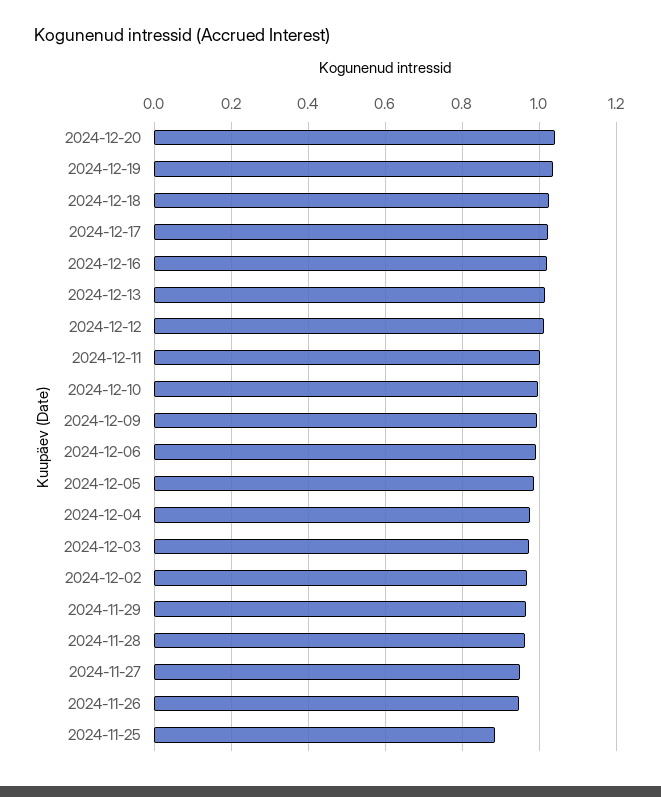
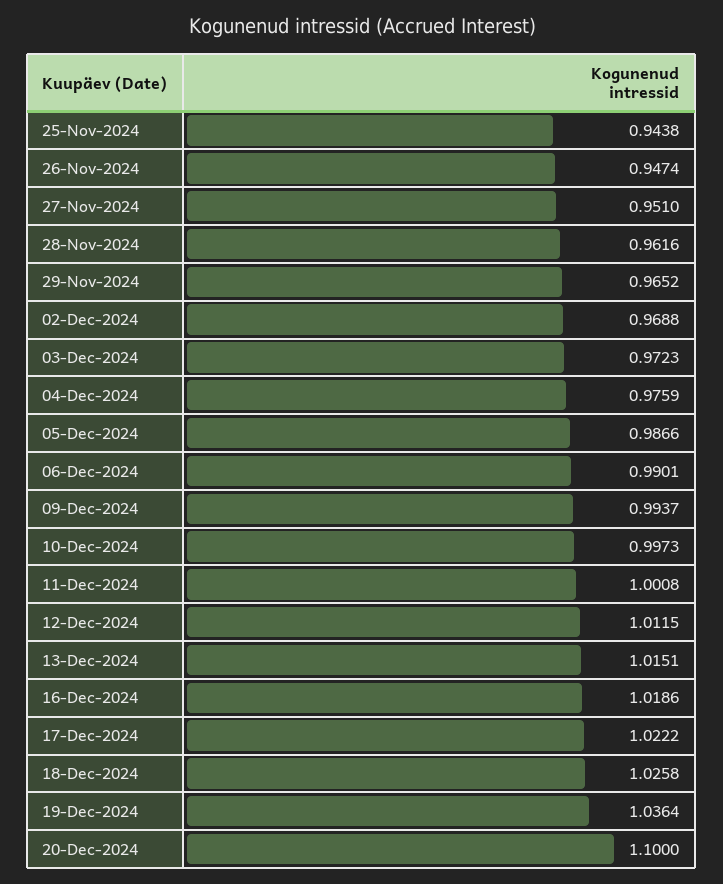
  {
-   "2024-12-20": 1.04,
+   "2024-12-20": 1.1,
    "2024-12-19": 1.0364,
    "2024-12-18": 1.0258,
    "2024-12-17": 1.0222,
    "2024-12-16": 1.0186,
    "2024-12-13": 1.0151,
    "2024-12-12": 1.0115,
    "2024-12-11": 1.0008,
    "2024-12-10": 0.9973,
    "2024-12-09": 0.9937,
    "2024-12-06": 0.9901,
    "2024-12-05": 0.9866,
    "2024-12-04": 0.9759,
    "2024-12-03": 0.9723,
    "2024-12-02": 0.9688,
    "2024-11-29": 0.9652,
    "2024-11-28": 0.9616,
    "2024-11-27": 0.951,
    "2024-11-26": 0.9474,
-   "2024-11-25": 0.88
+   "2024-11-25": 0.9438
  }

